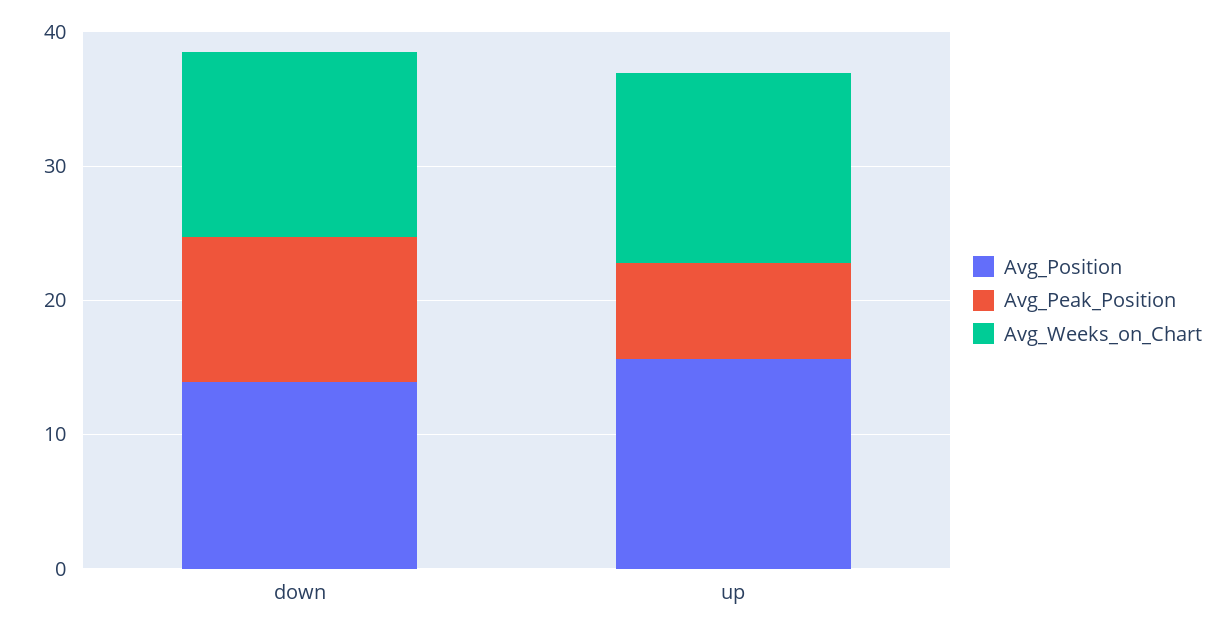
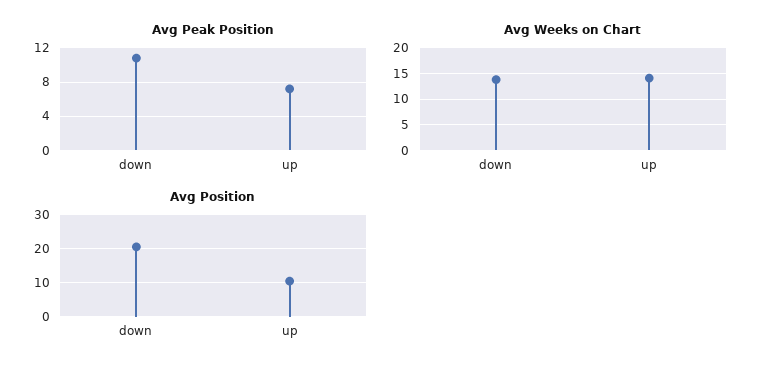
  {
    "Avg_Position": {
-     "down": 14,
+     "down": 20,
-     "up": 16
+     "up": 10
    },
    "Avg_Peak_Position": {
      "down": 11,
      "up": 7
    },
    "Avg_Weeks_on_Chart": {
      "down": 14,
      "up": 14
    }
  }

